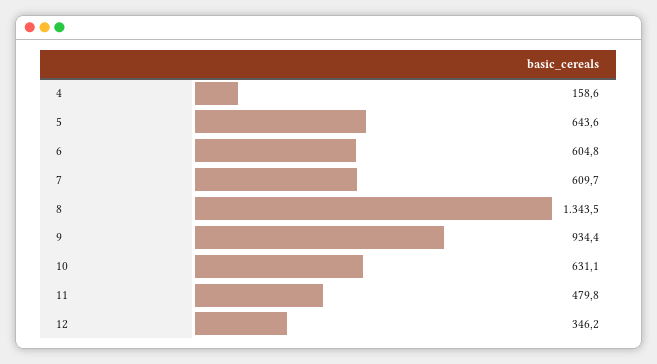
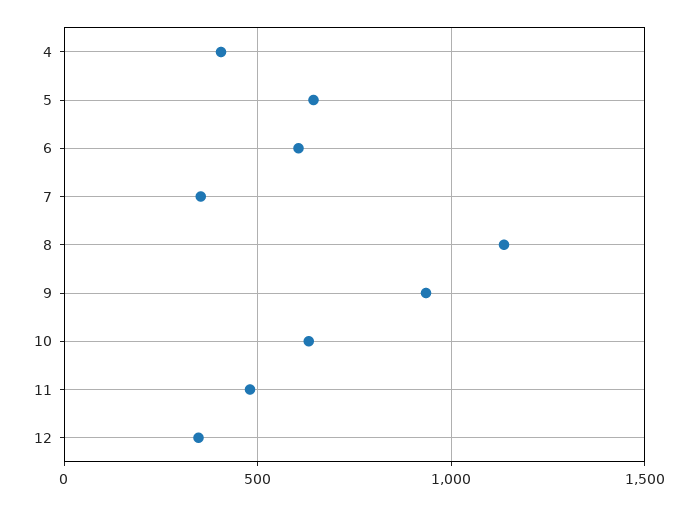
  {
-   "4": 158.6,
+   "4": 400,
    "5": 643.6,
    "6": 604.8,
-   "7": 609.7,
+   "7": 350,
-   "8": 1343.5,
+   "8": 1150,
    "9": 934.4,
    "10": 631.1,
    "11": 479.8,
    "12": 346.2
  }

